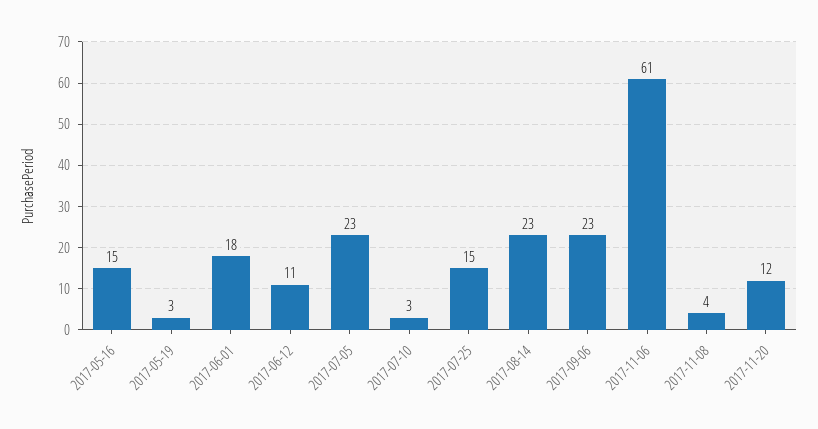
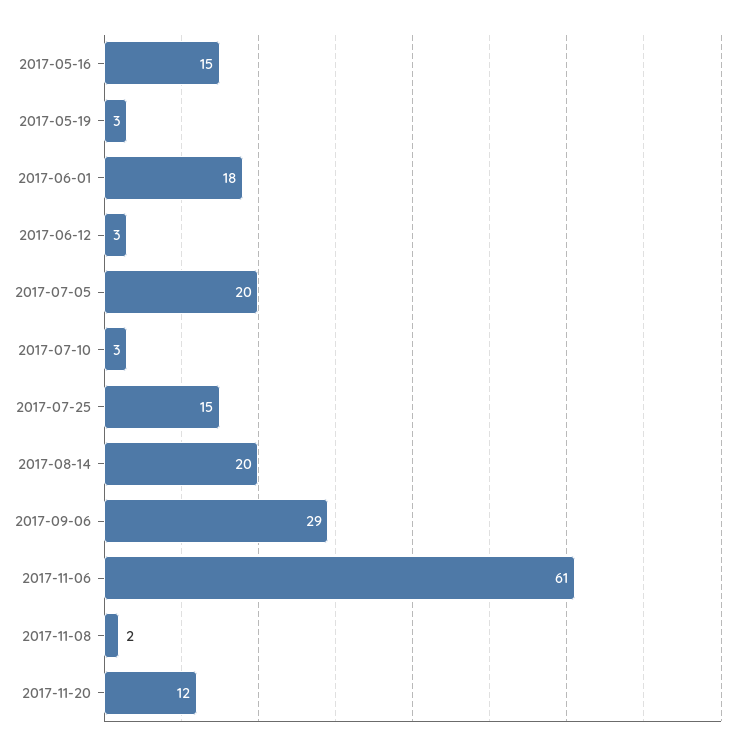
  {
    "2017-05-16": 15,
    "2017-05-19": 3,
    "2017-06-01": 18,
-   "2017-06-12": 11,
+   "2017-06-12": 3,
-   "2017-07-05": 23,
+   "2017-07-05": 20,
    "2017-07-10": 3,
    "2017-07-25": 15,
-   "2017-08-14": 23,
+   "2017-08-14": 20,
-   "2017-09-06": 23,
+   "2017-09-06": 29,
    "2017-11-06": 61,
-   "2017-11-08": 4,
+   "2017-11-08": 2,
    "2017-11-20": 12
  }

